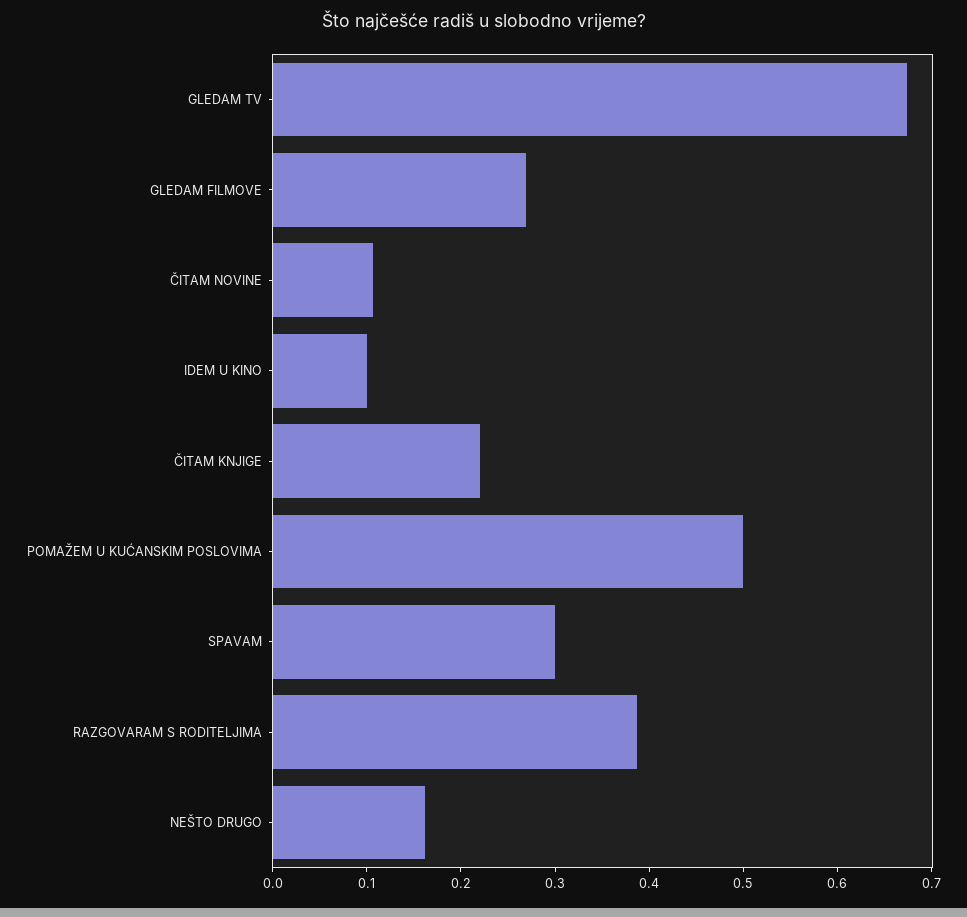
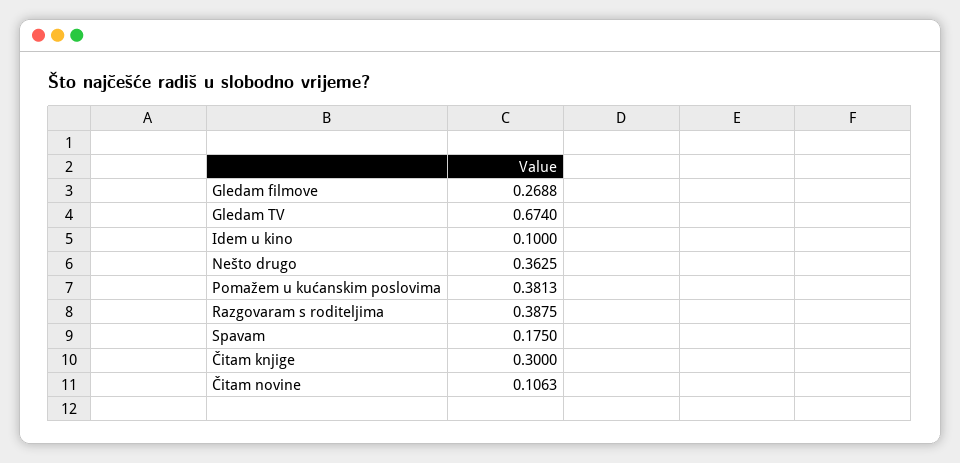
  {
    "GLEDAM TV": 0.674,
    "GLEDAM FILMOVE": 0.2688,
    "ČITAM NOVINE": 0.1063,
    "IDEM U KINO": 0.1,
-   "ČITAM KNJIGE": 0.22,
+   "ČITAM KNJIGE": 0.3,
-   "POMAŽEM U KUĆANSKIM POSLOVIMA": 0.5,
+   "POMAŽEM U KUĆANSKIM POSLOVIMA": 0.3813,
-   "SPAVAM": 0.3,
+   "SPAVAM": 0.175,
    "RAZGOVARAM S RODITELJIMA": 0.3875,
-   "NEŠTO DRUGO": 0.16
+   "NEŠTO DRUGO": 0.3625
  }

